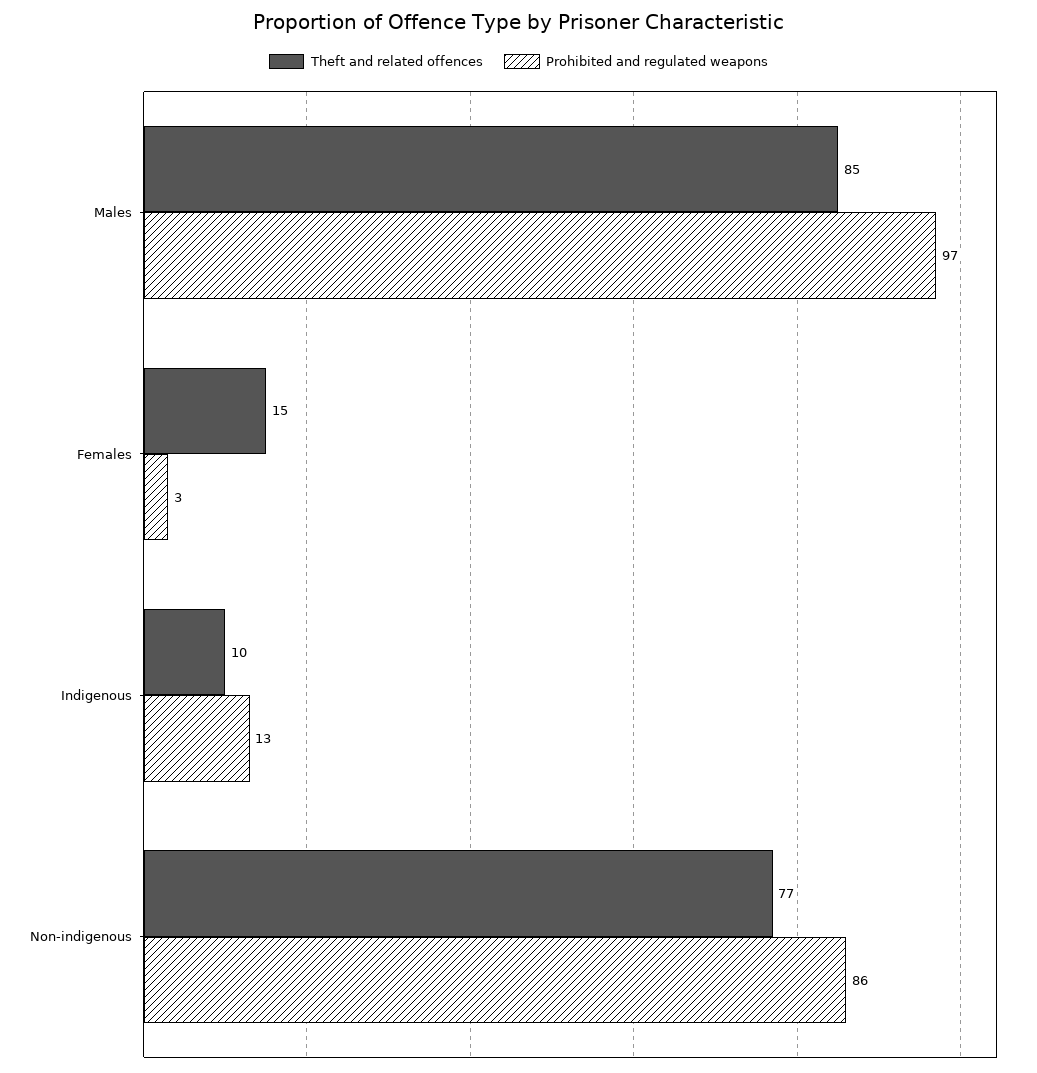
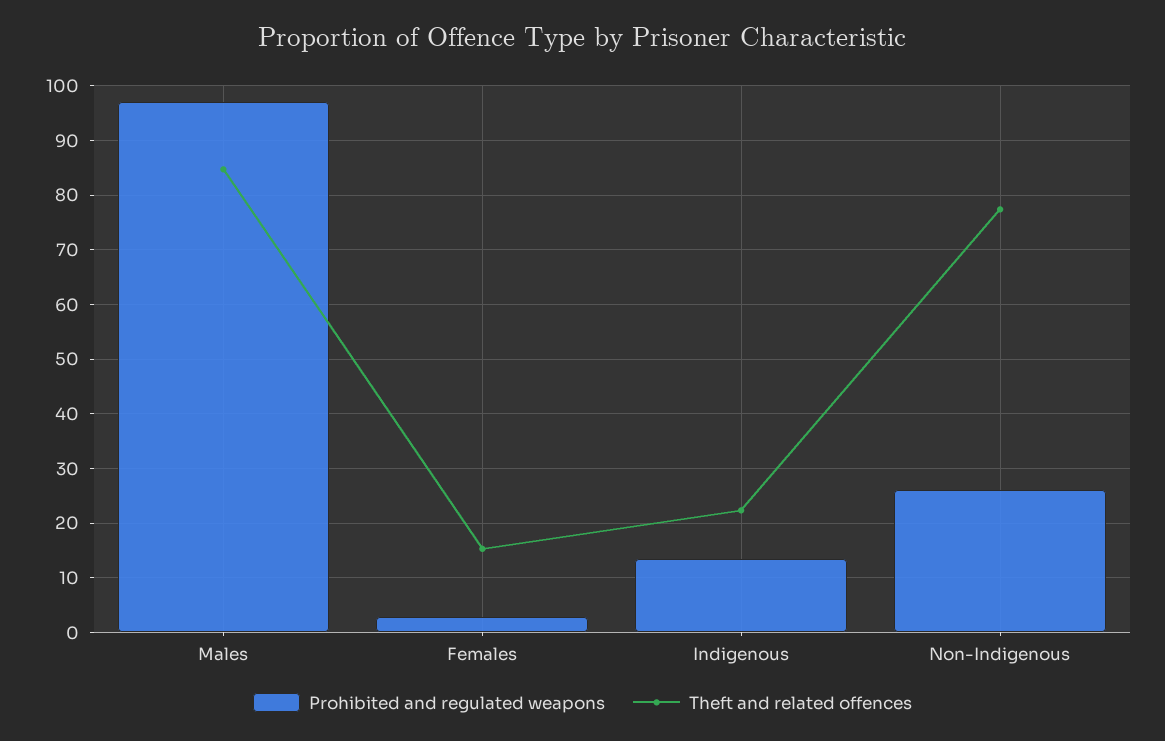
  {
    "Theft and related offences": {
      "Males": 85,
      "Females": 15,
-     "Indigenous": 10,
+     "Indigenous": 22,
      "Non-indigenous": 77
    },
    "Prohibited and regulated weapons": {
      "Males": 97,
      "Females": 3,
      "Indigenous": 13,
-     "Non-indigenous": 86
+     "Non-indigenous": 26
    }
  }

